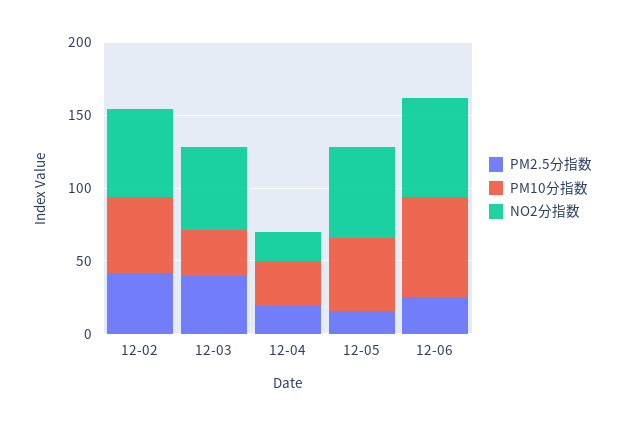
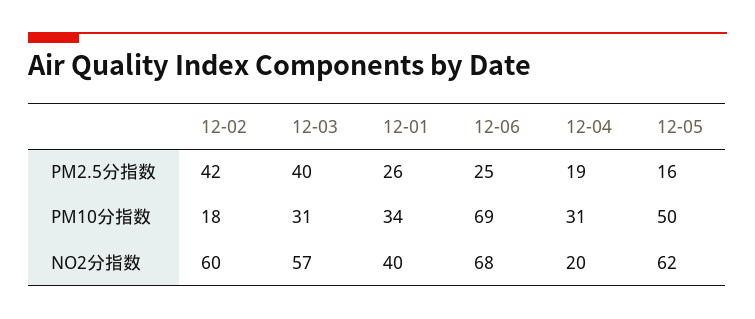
  {
    "PM2.5分指数": {
      "12-02": 42,
      "12-03": 40,
      "12-04": 19,
      "12-05": 16,
-     "12-06": 25
+     "12-06": 25,
+     "12-01": 26
    },
    "PM10分指数": {
-     "12-02": 50,
+     "12-02": 18,
      "12-03": 31,
      "12-04": 31,
      "12-05": 50,
-     "12-06": 69
+     "12-06": 69,
+     "12-01": 34
    },
    "NO2分指数": {
      "12-02": 60,
      "12-03": 57,
      "12-04": 20,
      "12-05": 62,
-     "12-06": 68
+     "12-06": 68,
+     "12-01": 40
    }
  }

